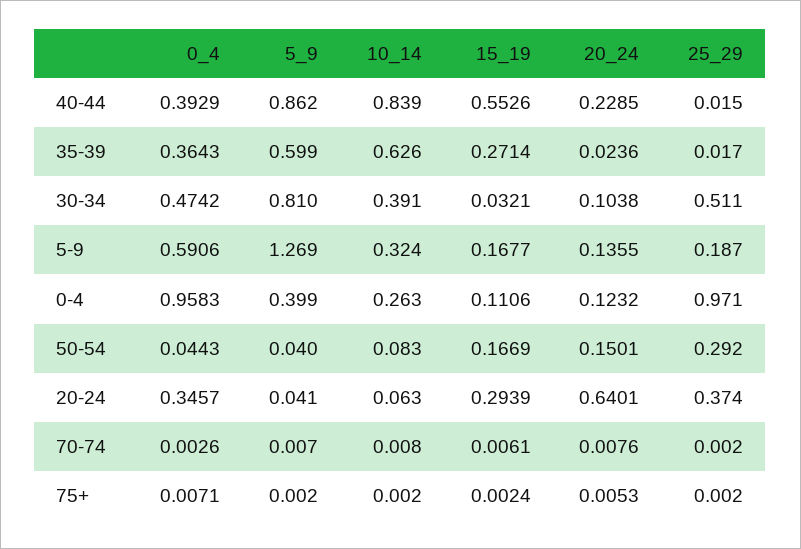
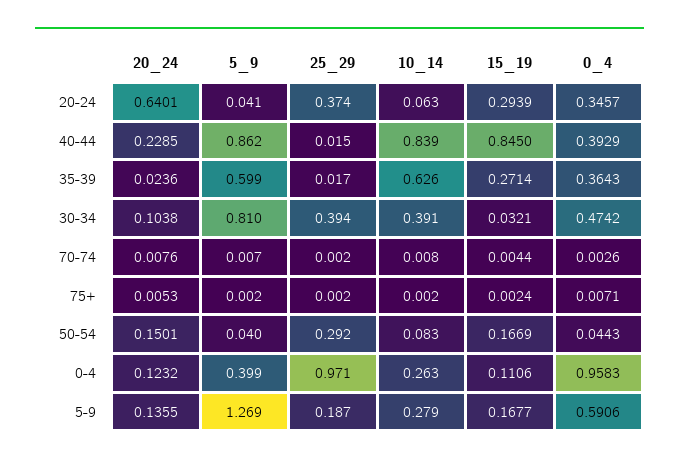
  {
    "0_4": {
      "40-44": 0.3929,
      "35-39": 0.3643,
      "30-34": 0.4742,
      "5-9": 0.5906,
      "0-4": 0.9583,
      "50-54": 0.0443,
      "20-24": 0.3457,
      "70-74": 0.0026,
      "75+": 0.0071
    },
    "5_9": {
      "40-44": 0.862,
      "35-39": 0.599,
      "30-34": 0.81,
      "5-9": 1.269,
      "0-4": 0.399,
      "50-54": 0.04,
      "20-24": 0.041,
      "70-74": 0.007,
      "75+": 0.002
    },
    "10_14": {
      "40-44": 0.839,
      "35-39": 0.626,
      "30-34": 0.391,
-     "5-9": 0.324,
+     "5-9": 0.279,
      "0-4": 0.263,
      "50-54": 0.083,
      "20-24": 0.063,
      "70-74": 0.008,
      "75+": 0.002
    },
    "15_19": {
-     "40-44": 0.5526,
+     "40-44": 0.845,
      "35-39": 0.2714,
      "30-34": 0.0321,
      "5-9": 0.1677,
      "0-4": 0.1106,
      "50-54": 0.1669,
      "20-24": 0.2939,
-     "70-74": 0.0061,
+     "70-74": 0.0044,
      "75+": 0.0024
    },
    "20_24": {
      "40-44": 0.2285,
      "35-39": 0.0236,
      "30-34": 0.1038,
      "5-9": 0.1355,
      "0-4": 0.1232,
      "50-54": 0.1501,
      "20-24": 0.6401,
      "70-74": 0.0076,
      "75+": 0.0053
    },
    "25_29": {
      "40-44": 0.015,
      "35-39": 0.017,
-     "30-34": 0.511,
+     "30-34": 0.394,
      "5-9": 0.187,
      "0-4": 0.971,
      "50-54": 0.292,
      "20-24": 0.374,
      "70-74": 0.002,
      "75+": 0.002
    }
  }

